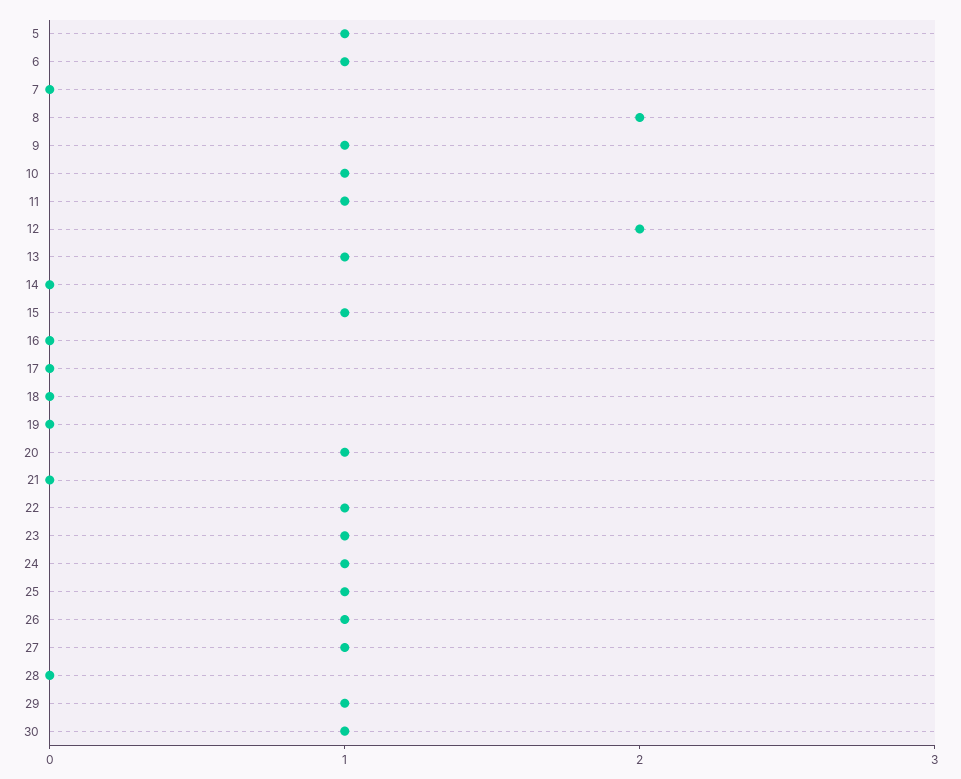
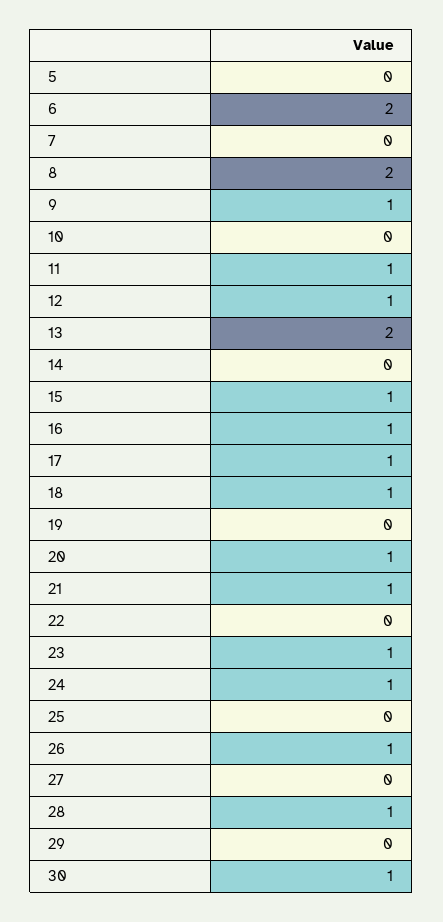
  {
-   "5": 1,
+   "5": 0,
-   "6": 1,
+   "6": 2,
    "7": 0,
    "8": 2,
    "9": 1,
-   "10": 1,
+   "10": 0,
    "11": 1,
-   "12": 2,
+   "12": 1,
-   "13": 1,
+   "13": 2,
    "14": 0,
    "15": 1,
-   "16": 0,
+   "16": 1,
-   "17": 0,
+   "17": 1,
-   "18": 0,
+   "18": 1,
    "19": 0,
    "20": 1,
-   "21": 0,
+   "21": 1,
-   "22": 1,
+   "22": 0,
    "23": 1,
    "24": 1,
-   "25": 1,
+   "25": 0,
    "26": 1,
-   "27": 1,
+   "27": 0,
-   "28": 0,
+   "28": 1,
-   "29": 1,
+   "29": 0,
    "30": 1
  }

